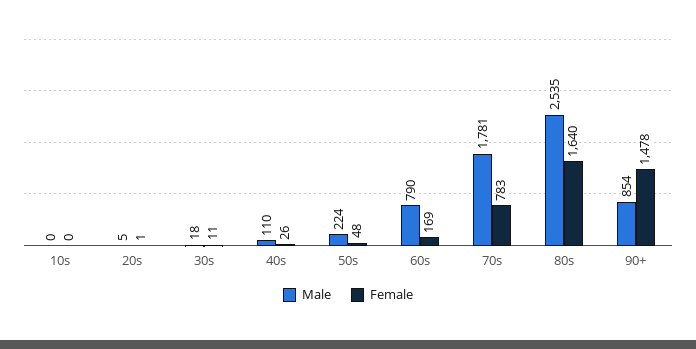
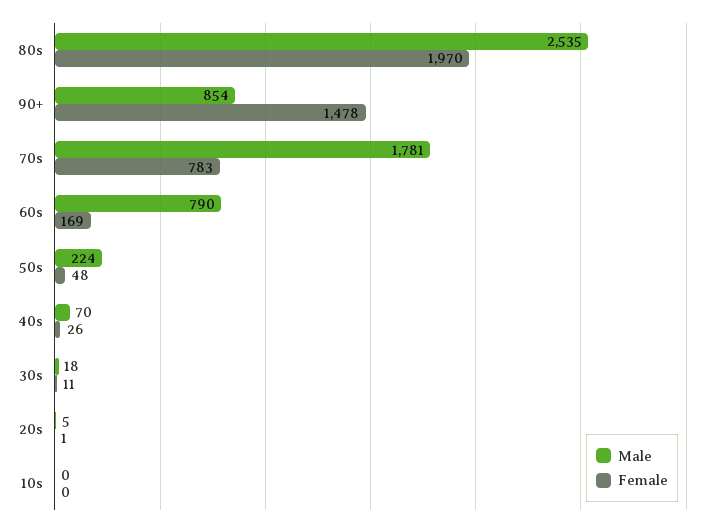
  {
    "Male": {
      "10s": 0,
      "20s": 5,
      "30s": 18,
-     "40s": 110,
+     "40s": 70,
      "50s": 224,
      "60s": 790,
      "70s": 1781,
      "80s": 2535,
      "90+": 854
    },
    "Female": {
      "10s": 0,
      "20s": 1,
      "30s": 11,
      "40s": 26,
      "50s": 48,
      "60s": 169,
      "70s": 783,
-     "80s": 1640,
+     "80s": 1970,
      "90+": 1478
    }
  }

